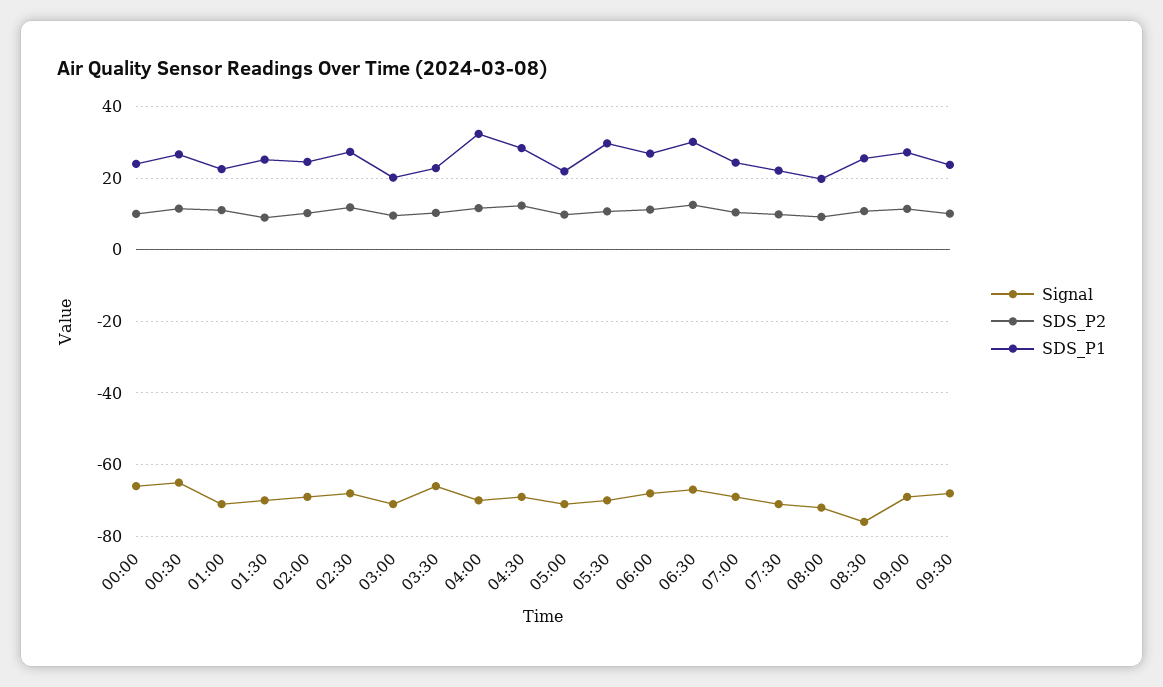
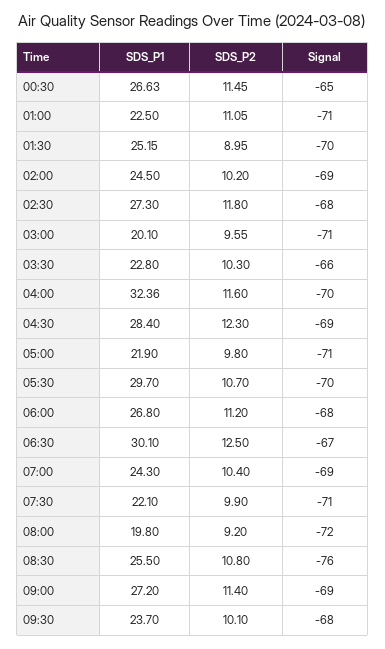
  {
    "Signal": {
-     "00:00": -66,
      "00:30": -65,
      "01:00": -71,
      "01:30": -70,
      "02:00": -69,
      "02:30": -68,
      "03:00": -71,
      "03:30": -66,
      "04:00": -70,
      "04:30": -69,
      "05:00": -71,
      "05:30": -70,
      "06:00": -68,
      "06:30": -67,
      "07:00": -69,
      "07:30": -71,
      "08:00": -72,
      "08:30": -76,
      "09:00": -69,
      "09:30": -68
    },
    "SDS_P2": {
-     "00:00": 10,
      "00:30": 11.45,
      "01:00": 11.05,
      "01:30": 8.95,
      "02:00": 10.2,
      "02:30": 11.8,
      "03:00": 9.55,
      "03:30": 10.3,
      "04:00": 11.6,
      "04:30": 12.3,
      "05:00": 9.8,
      "05:30": 10.7,
      "06:00": 11.2,
      "06:30": 12.5,
      "07:00": 10.4,
      "07:30": 9.9,
      "08:00": 9.2,
      "08:30": 10.8,
      "09:00": 11.4,
      "09:30": 10.1
    },
    "SDS_P1": {
-     "00:00": 24,
      "00:30": 26.63,
      "01:00": 22.5,
      "01:30": 25.15,
      "02:00": 24.5,
      "02:30": 27.3,
      "03:00": 20.1,
      "03:30": 22.8,
      "04:00": 32.36,
      "04:30": 28.4,
      "05:00": 21.9,
      "05:30": 29.7,
      "06:00": 26.8,
      "06:30": 30.1,
      "07:00": 24.3,
      "07:30": 22.1,
      "08:00": 19.8,
      "08:30": 25.5,
      "09:00": 27.2,
      "09:30": 23.7
    }
  }

